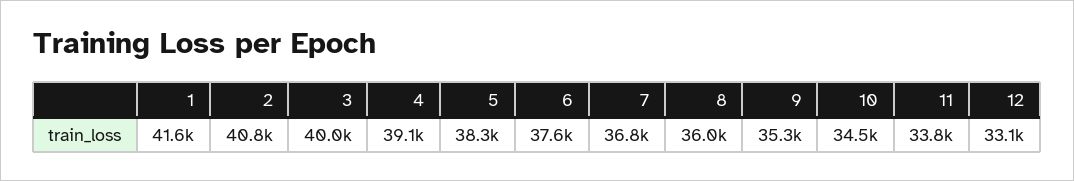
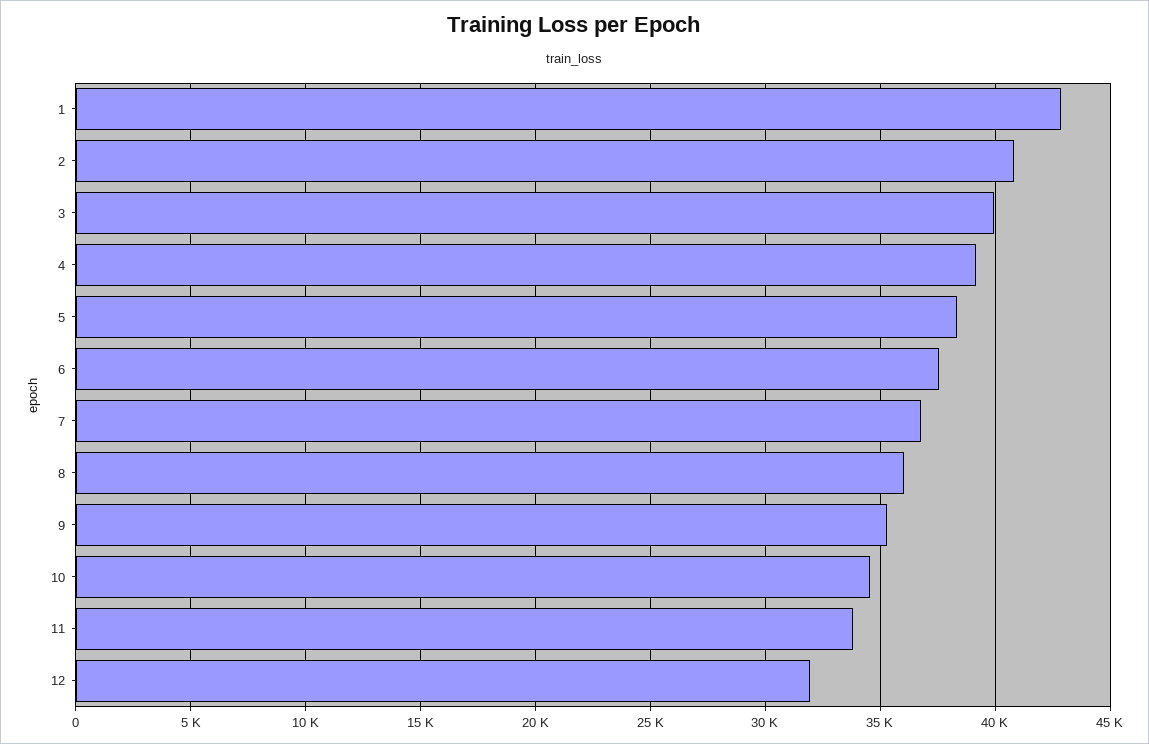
  {
-   "1": 41600,
+   "1": 43000,
    "2": 40800,
    "3": 40000,
    "4": 39100,
    "5": 38300,
    "6": 37600,
    "7": 36800,
    "8": 36000,
    "9": 35300,
    "10": 34500,
    "11": 33800,
-   "12": 33100
+   "12": 32000
  }

